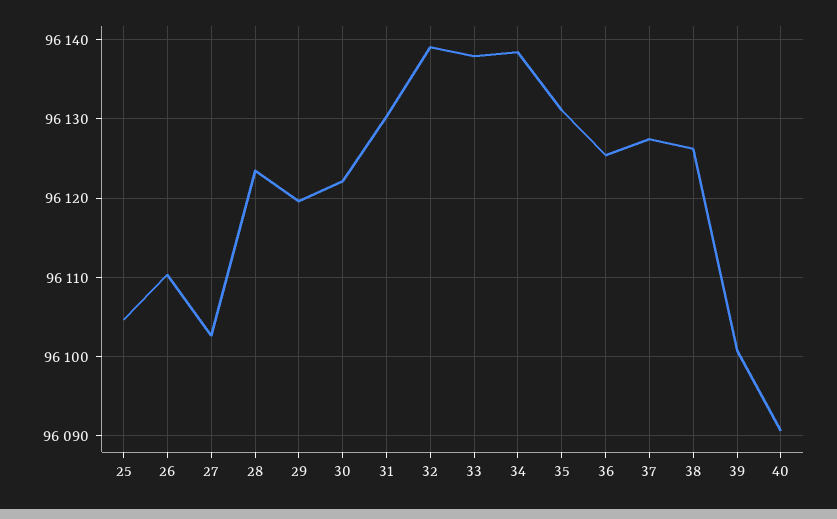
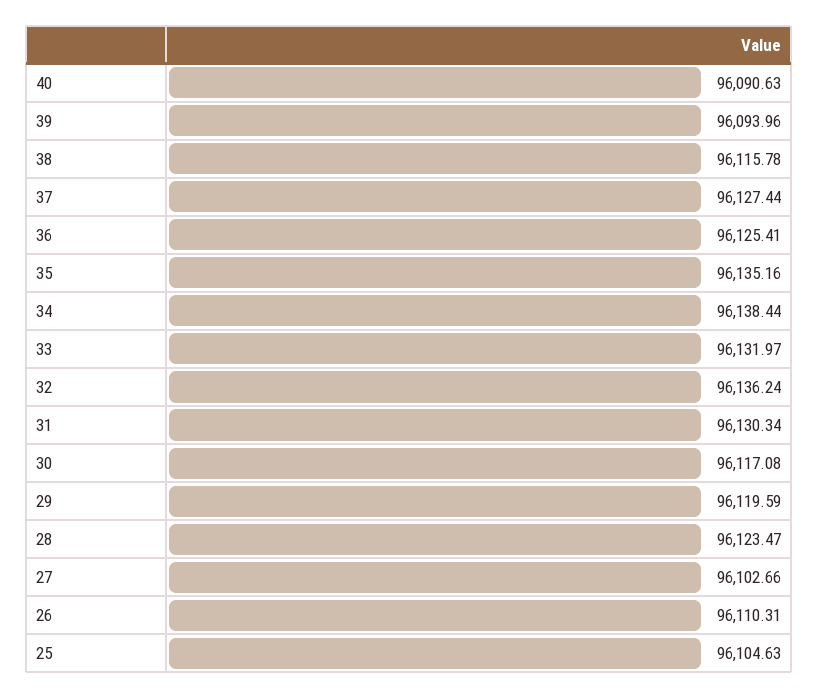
  {
    "25": 96104.63,
    "26": 96110.31,
    "27": 96102.66,
    "28": 96123.47,
    "29": 96119.59,
-   "30": 96122,
+   "30": 96117.08,
    "31": 96130.34,
-   "32": 96139,
+   "32": 96136.24,
-   "33": 96138,
+   "33": 96131.97,
    "34": 96138.44,
-   "35": 96131,
+   "35": 96135.16,
    "36": 96125.41,
    "37": 96127.44,
-   "38": 96126,
+   "38": 96115.78,
-   "39": 96101,
+   "39": 96093.96,
    "40": 96090.63
  }

